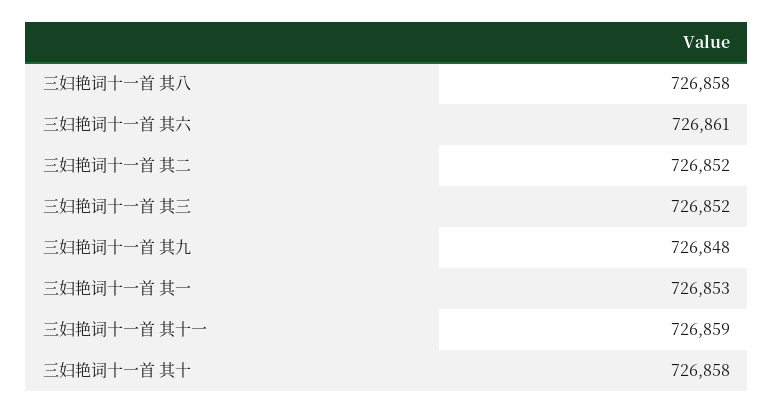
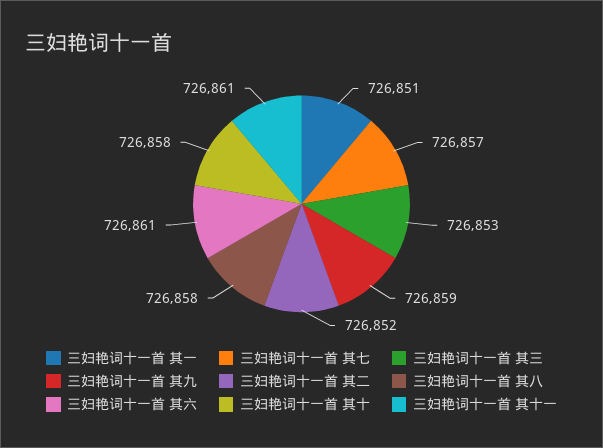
  {
    "三妇艳词十一首 其八": 726858,
    "三妇艳词十一首 其六": 726861,
    "三妇艳词十一首 其二": 726852,
-   "三妇艳词十一首 其三": 726852,
+   "三妇艳词十一首 其三": 726853,
-   "三妇艳词十一首 其九": 726848,
+   "三妇艳词十一首 其九": 726859,
-   "三妇艳词十一首 其一": 726853,
+   "三妇艳词十一首 其一": 726851,
-   "三妇艳词十一首 其十一": 726859,
+   "三妇艳词十一首 其十一": 726861,
-   "三妇艳词十一首 其十": 726858
+   "三妇艳词十一首 其十": 726858,
+   "三妇艳词十一首 其七": 726857
  }

